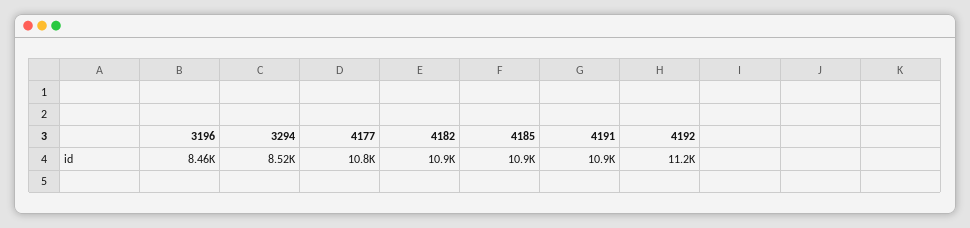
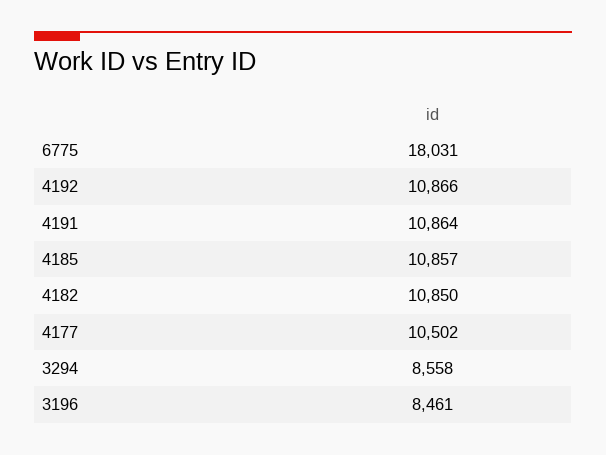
  {
    "3196": 8461,
-   "3294": 8520,
+   "3294": 8558,
-   "4177": 10800,
+   "4177": 10502,
    "4182": 10850,
    "4185": 10857,
    "4191": 10864,
-   "4192": 11200
+   "4192": 10866,
+   "6775": 18031
  }

